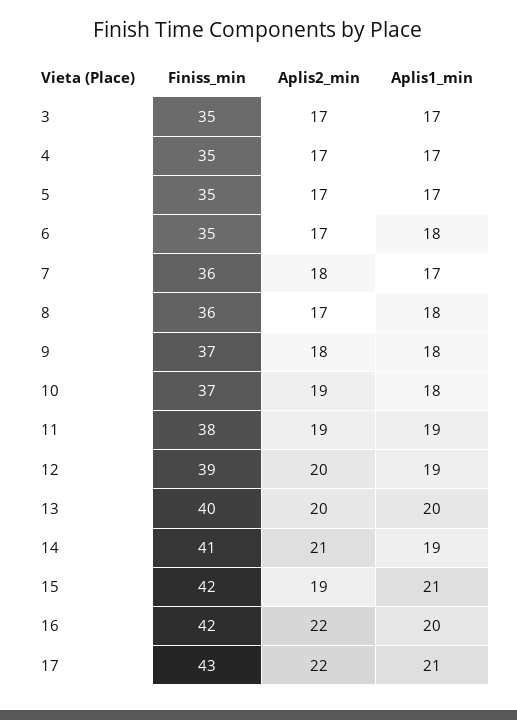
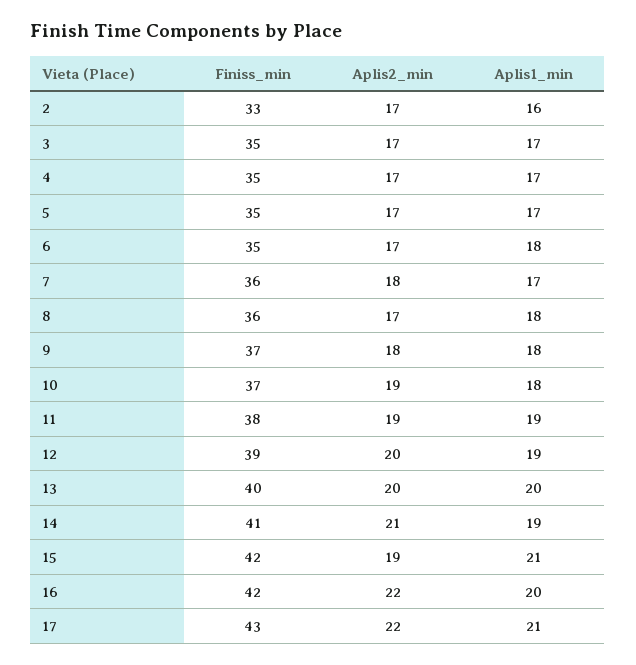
  {
    "Finiss_min": {
      "3": 35,
      "4": 35,
      "5": 35,
      "6": 35,
      "7": 36,
      "8": 36,
      "9": 37,
      "10": 37,
      "11": 38,
      "12": 39,
      "13": 40,
      "14": 41,
      "15": 42,
      "16": 42,
-     "17": 43
+     "17": 43,
+     "2": 33
    },
    "Aplis2_min": {
      "3": 17,
      "4": 17,
      "5": 17,
      "6": 17,
      "7": 18,
      "8": 17,
      "9": 18,
      "10": 19,
      "11": 19,
      "12": 20,
      "13": 20,
      "14": 21,
      "15": 19,
      "16": 22,
-     "17": 22
+     "17": 22,
+     "2": 17
    },
    "Aplis1_min": {
      "3": 17,
      "4": 17,
      "5": 17,
      "6": 18,
      "7": 17,
      "8": 18,
      "9": 18,
      "10": 18,
      "11": 19,
      "12": 19,
      "13": 20,
      "14": 19,
      "15": 21,
      "16": 20,
-     "17": 21
+     "17": 21,
+     "2": 16
    }
  }

